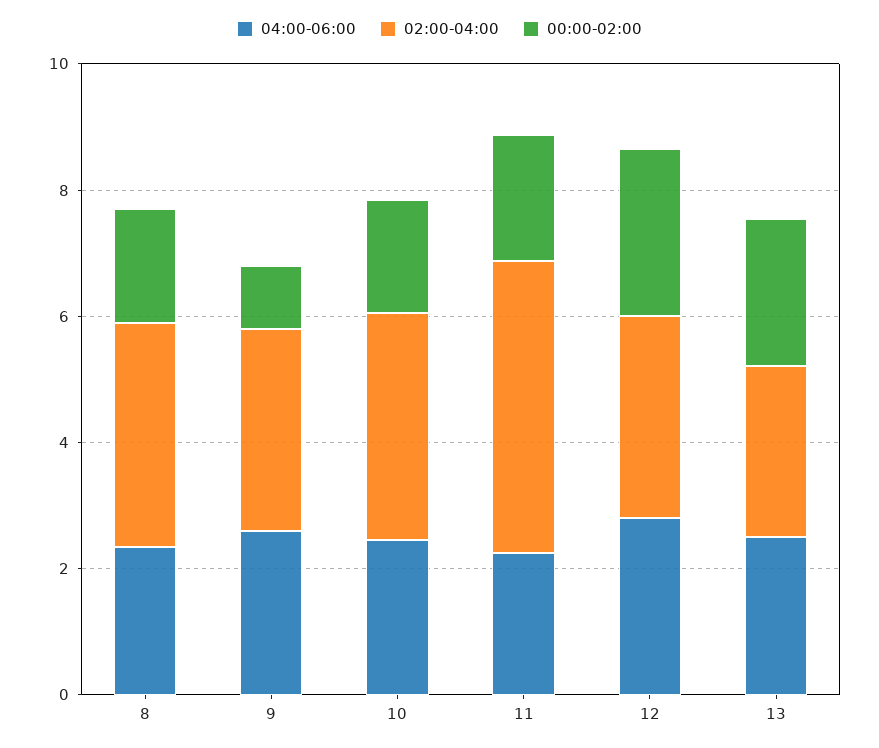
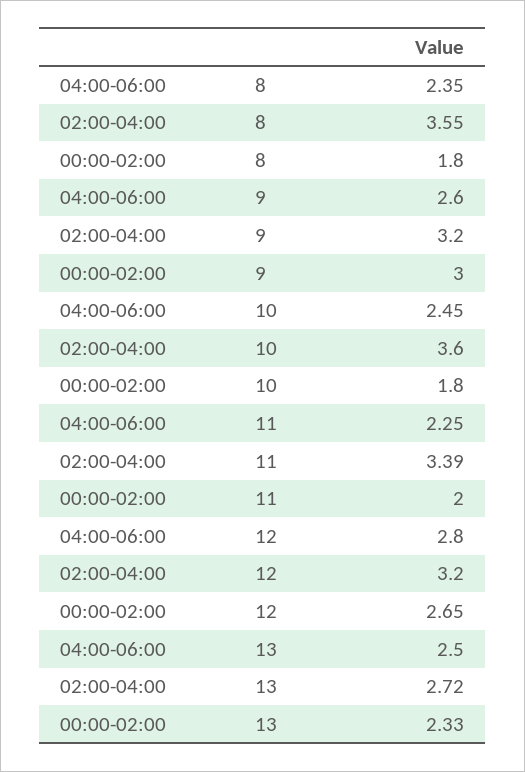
  {
    "04:00-06:00": {
      "8": 2.35,
      "9": 2.6,
      "10": 2.45,
      "11": 2.25,
      "12": 2.8,
      "13": 2.5
    },
    "02:00-04:00": {
      "8": 3.55,
      "9": 3.2,
      "10": 3.6,
-     "11": 4.5,
+     "11": 3.39,
      "12": 3.2,
      "13": 2.72
    },
    "00:00-02:00": {
      "8": 1.8,
-     "9": 1,
+     "9": 3,
      "10": 1.8,
      "11": 2,
      "12": 2.65,
      "13": 2.33
    }
  }

